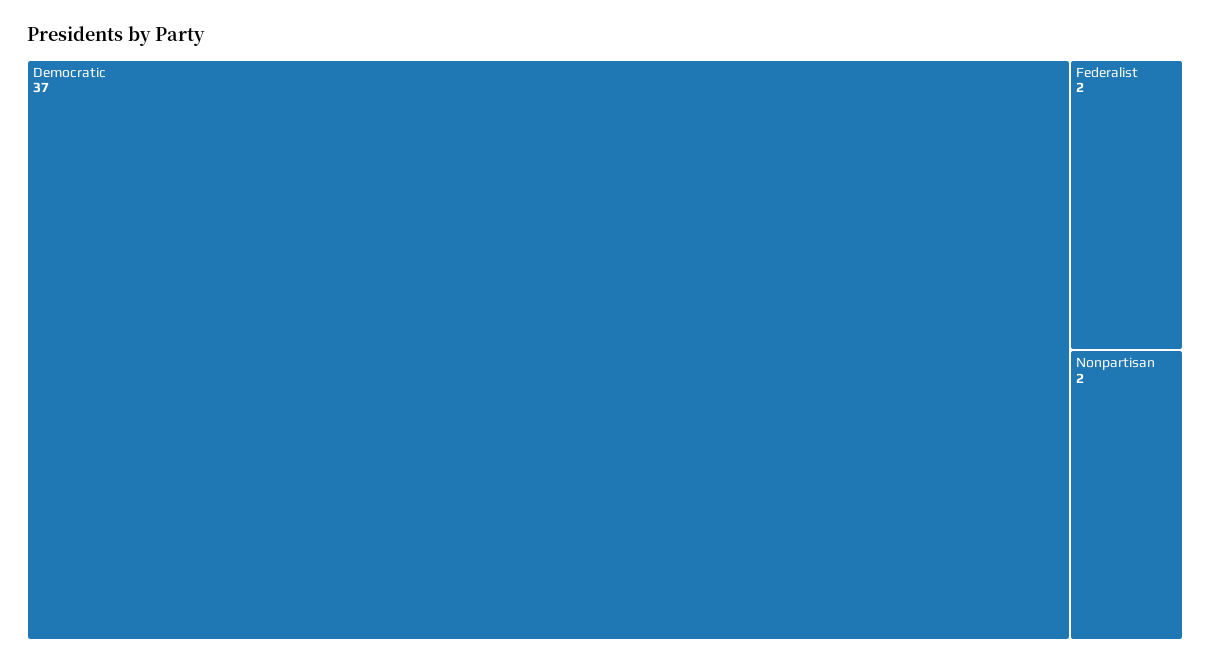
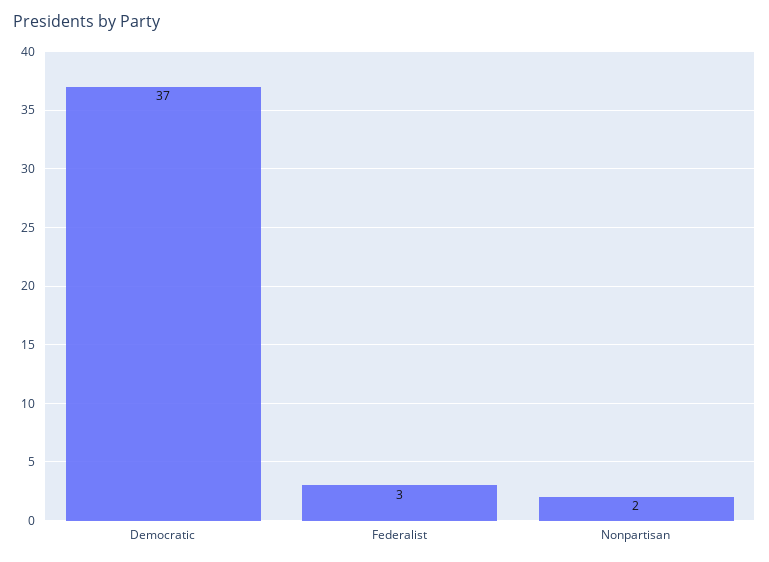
  {
    "Democratic": 37,
-   "Federalist": 2,
+   "Federalist": 3,
    "Nonpartisan": 2
  }

